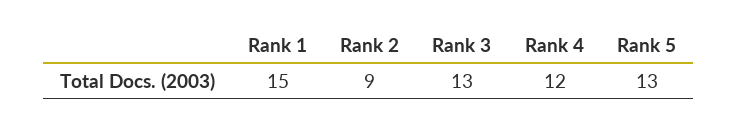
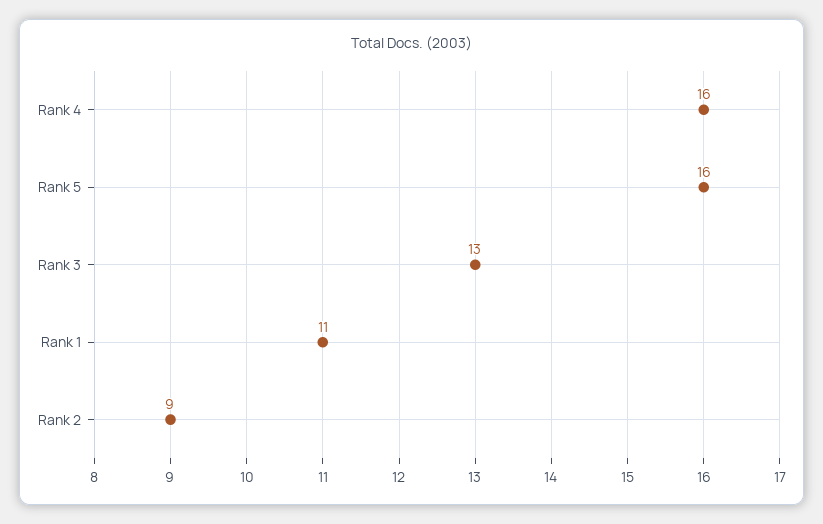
  {
-   "Rank 1": 15,
+   "Rank 1": 11,
    "Rank 2": 9,
    "Rank 3": 13,
-   "Rank 4": 12,
+   "Rank 4": 16,
-   "Rank 5": 13
+   "Rank 5": 16
  }

